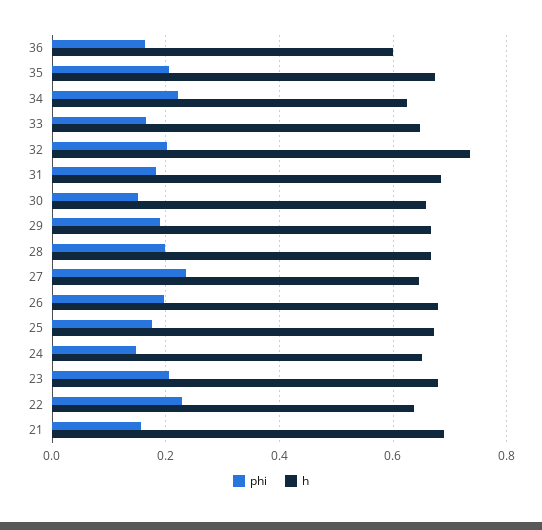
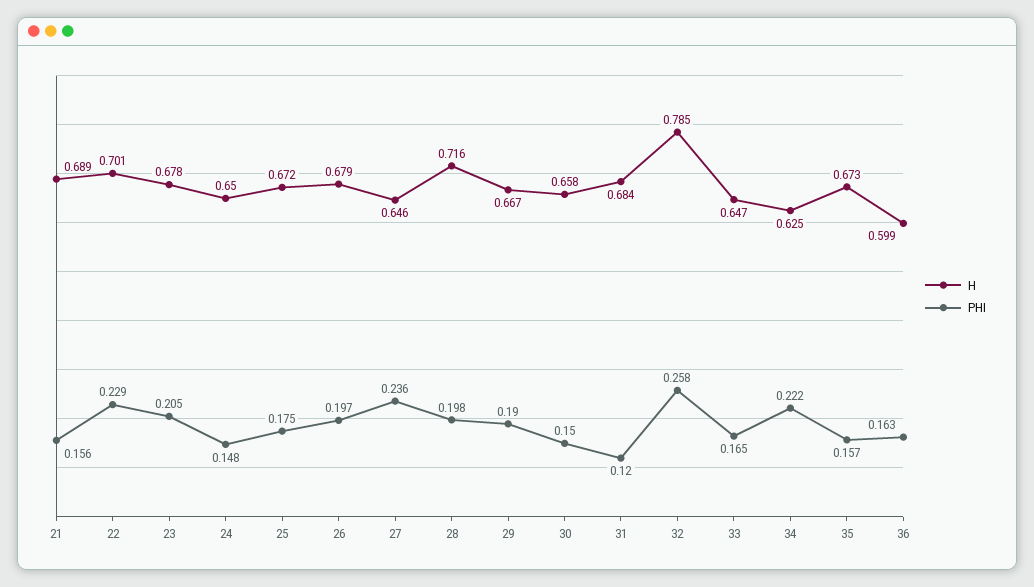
  {
    "phi": {
      "36": 0.163,
-     "35": 0.2,
+     "35": 0.157,
      "34": 0.222,
      "33": 0.165,
-     "32": 0.2,
+     "32": 0.258,
-     "31": 0.18,
+     "31": 0.12,
      "30": 0.15,
      "29": 0.19,
      "28": 0.198,
      "27": 0.236,
      "26": 0.197,
      "25": 0.175,
      "24": 0.148,
      "23": 0.205,
      "22": 0.229,
      "21": 0.156
    },
    "h": {
      "36": 0.599,
      "35": 0.673,
      "34": 0.625,
      "33": 0.647,
-     "32": 0.74,
+     "32": 0.785,
      "31": 0.684,
      "30": 0.658,
      "29": 0.667,
-     "28": 0.66,
+     "28": 0.716,
      "27": 0.646,
      "26": 0.679,
      "25": 0.672,
      "24": 0.65,
      "23": 0.678,
-     "22": 0.64,
+     "22": 0.701,
      "21": 0.689
    }
  }

